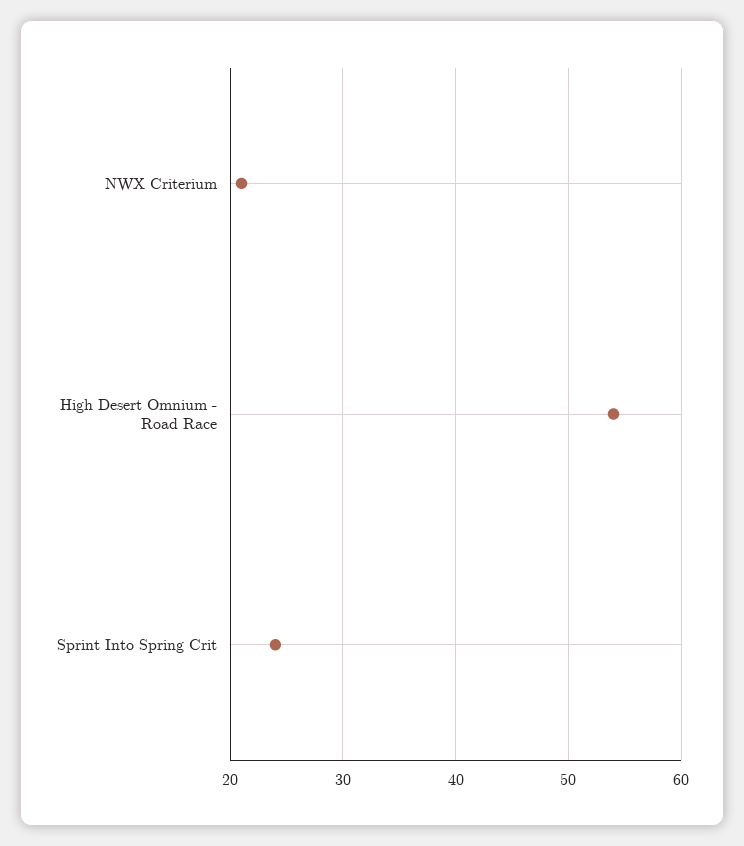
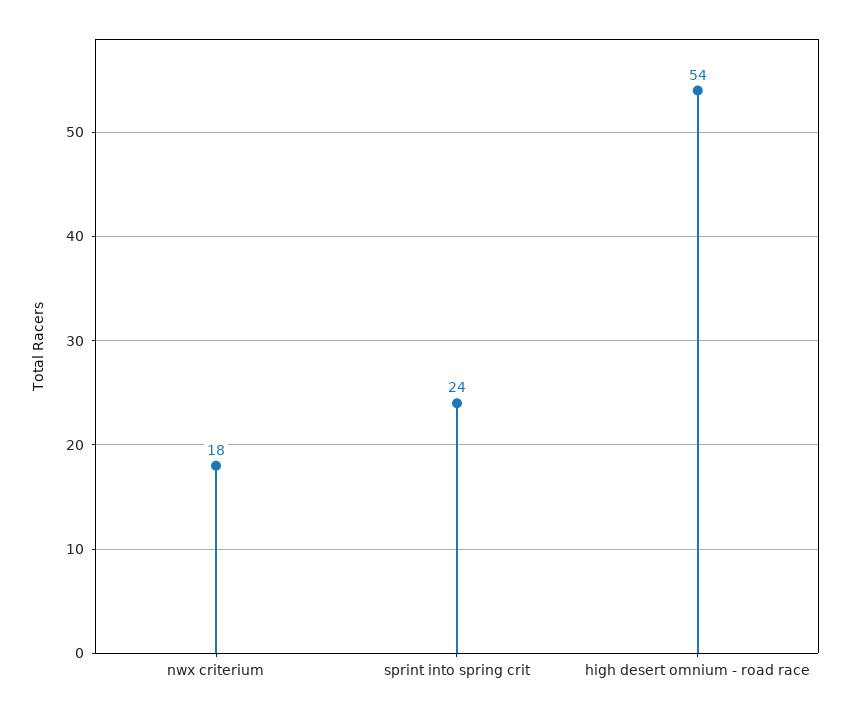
  {
-   "NWX Criterium": 21,
+   "NWX Criterium": 18,
    "High Desert Omnium - Road Race": 54,
    "Sprint Into Spring Crit": 24
  }

